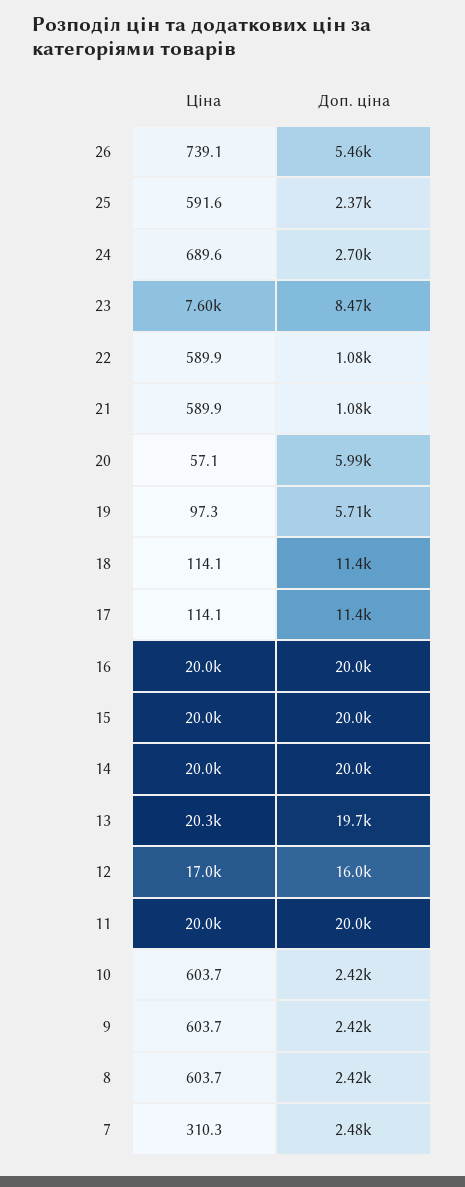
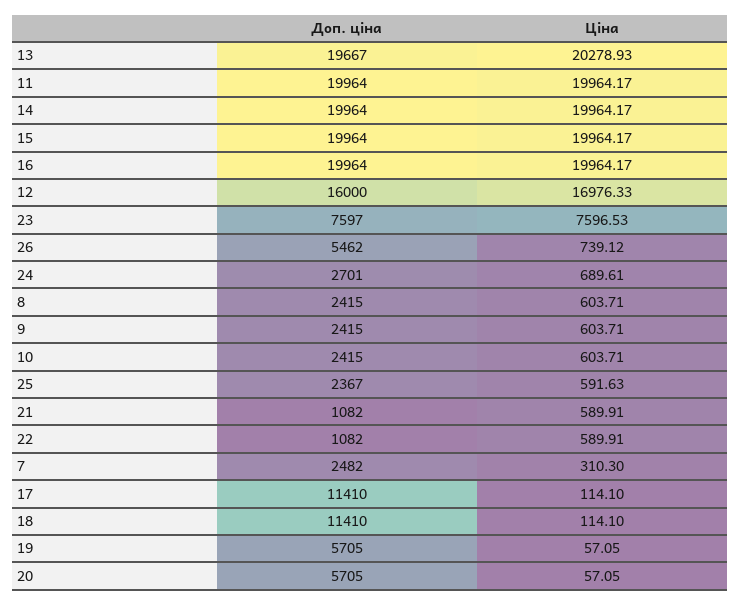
  {
    "Ціна": {
      "26": 739.12,
      "25": 591.63,
      "24": 689.61,
      "23": 7596.53,
      "22": 589.91,
      "21": 589.91,
      "20": 57.05,
-     "19": 97.3,
+     "19": 57.05,
      "18": 114.1,
      "17": 114.1,
      "16": 19964.17,
      "15": 19964.17,
      "14": 19964.17,
      "13": 20278.93,
      "12": 16976.33,
      "11": 19964.17,
      "10": 603.71,
      "9": 603.71,
      "8": 603.71,
      "7": 310.3
    },
    "Доп. ціна": {
      "26": 5462,
      "25": 2367,
      "24": 2701,
-     "23": 8470,
+     "23": 7597,
      "22": 1082,
      "21": 1082,
-     "20": 5990,
+     "20": 5705,
      "19": 5705,
      "18": 11410,
      "17": 11410,
      "16": 19964,
      "15": 19964,
      "14": 19964,
      "13": 19667,
      "12": 16000,
      "11": 19964,
      "10": 2415,
      "9": 2415,
      "8": 2415,
      "7": 2482
    }
  }

